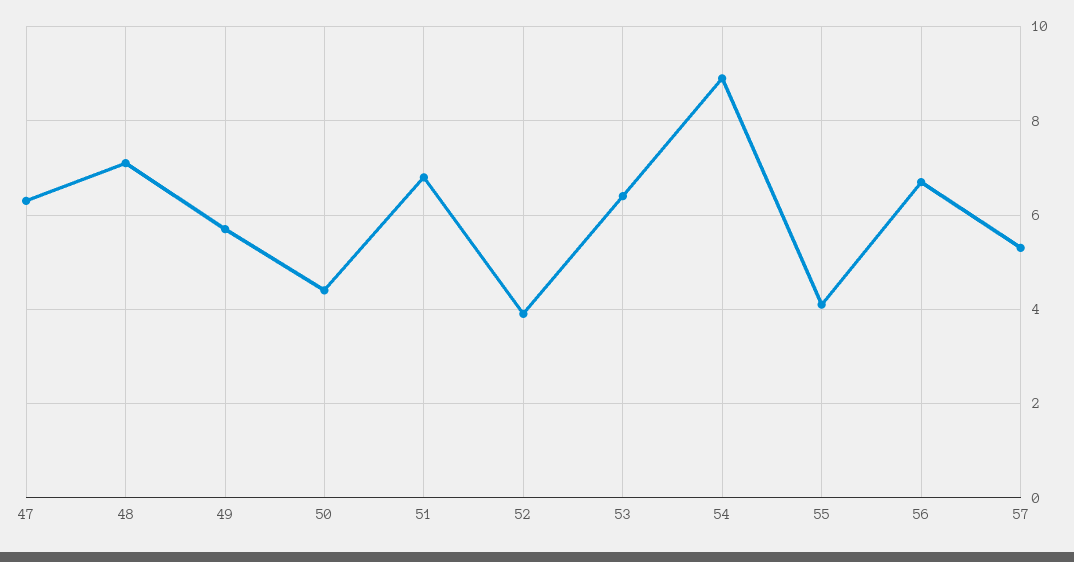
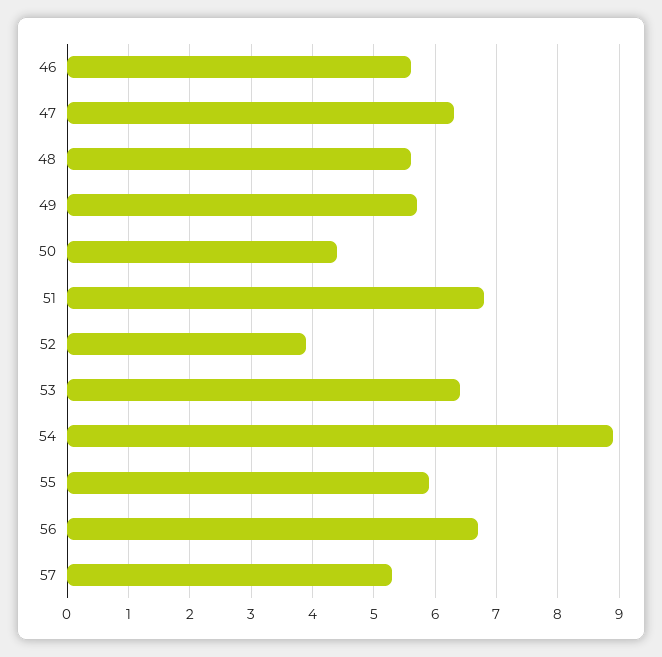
  {
    "47": 6.3,
-   "48": 7,
+   "48": 5.6,
    "49": 5.7,
    "50": 4.4,
    "51": 6.8,
    "52": 3.9,
    "53": 6.4,
    "54": 8.9,
-   "55": 4,
+   "55": 5.9,
    "56": 6.7,
-   "57": 5.3
+   "57": 5.3,
+   "46": 5.6
  }

